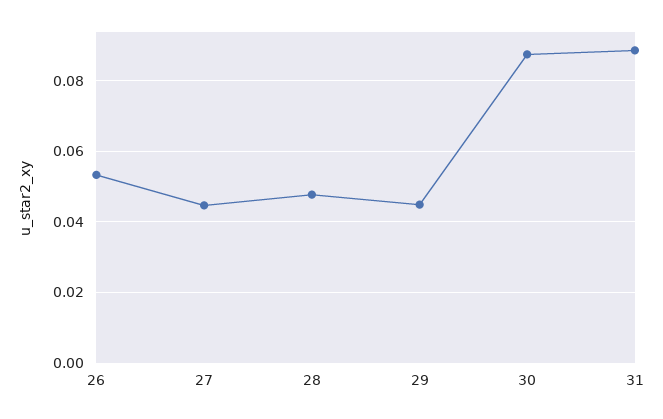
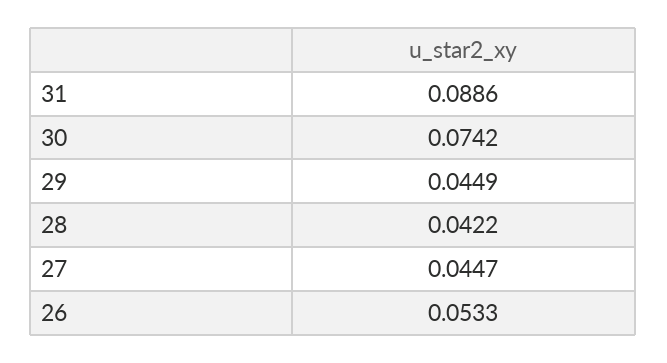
  {
    "26": 0.0533,
    "27": 0.0447,
-   "28": 0.048,
+   "28": 0.0422,
    "29": 0.0449,
-   "30": 0.088,
+   "30": 0.0742,
    "31": 0.0886
  }

